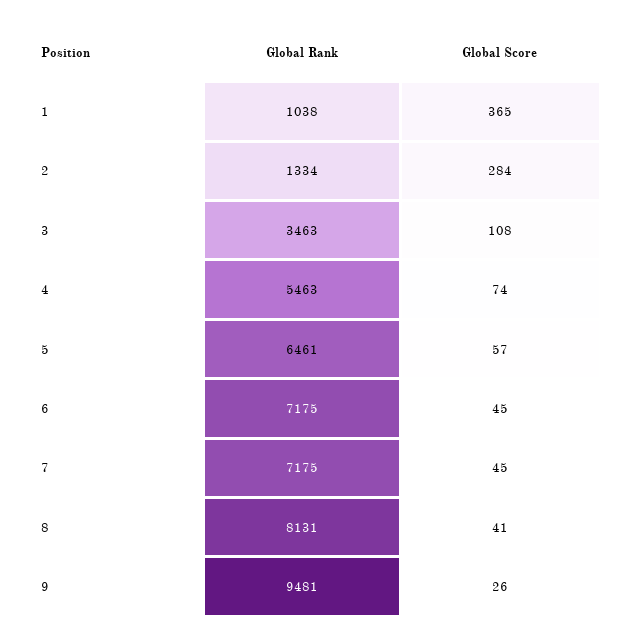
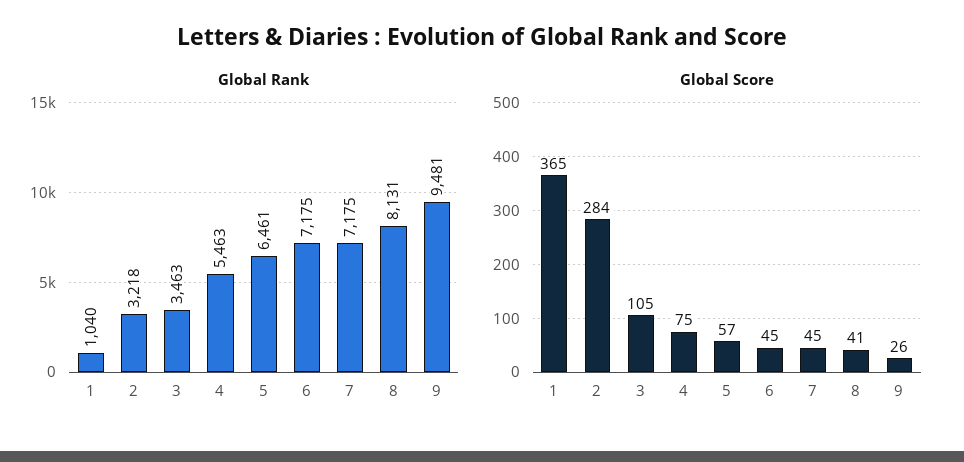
  {
    "Global Rank": {
-     "1": 1038,
+     "1": 1040,
-     "2": 1334,
+     "2": 3218,
      "3": 3463,
      "4": 5463,
      "5": 6461,
      "6": 7175,
      "7": 7175,
      "8": 8131,
      "9": 9481
    },
    "Global Score": {
      "1": 365,
      "2": 284,
-     "3": 108,
+     "3": 105,
-     "4": 74,
+     "4": 75,
      "5": 57,
      "6": 45,
      "7": 45,
      "8": 41,
      "9": 26
    }
  }

